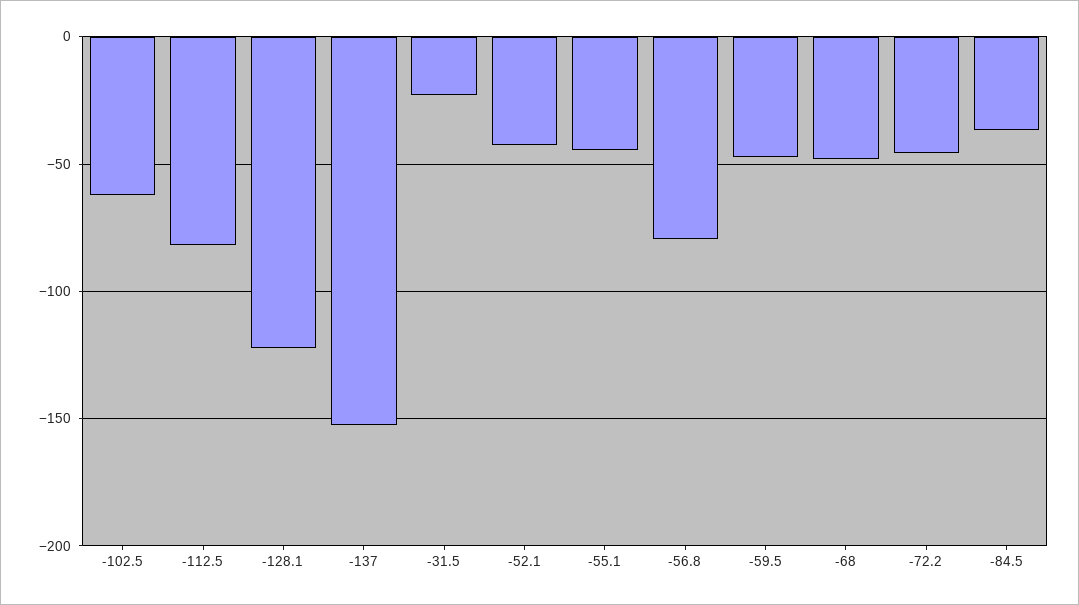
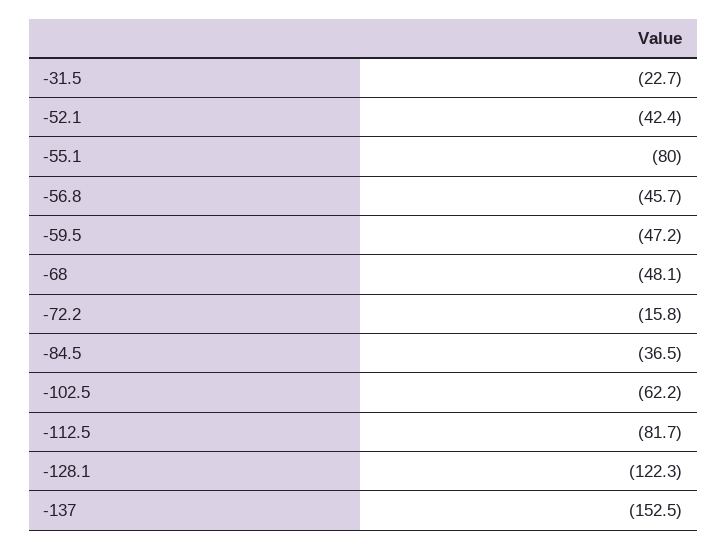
  {
    "-102.5": -62.2,
    "-112.5": -81.7,
    "-128.1": -122.3,
    "-137": -152.5,
    "-31.5": -22.7,
    "-52.1": -42.4,
-   "-55.1": -45,
+   "-55.1": -80,
-   "-56.8": -80,
+   "-56.8": -45.7,
    "-59.5": -47.2,
    "-68": -48.1,
-   "-72.2": -45,
+   "-72.2": -15.8,
    "-84.5": -36.5
  }

